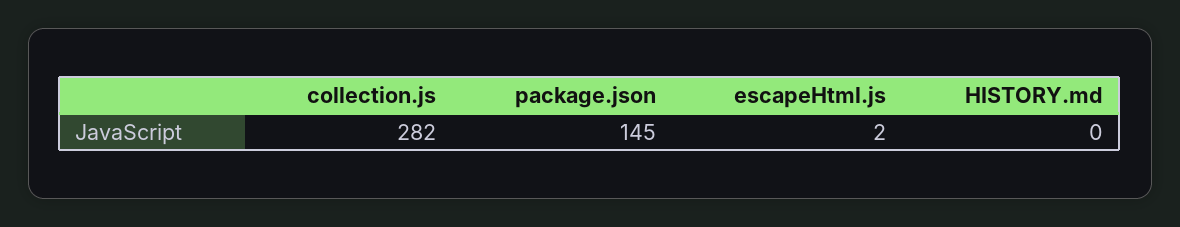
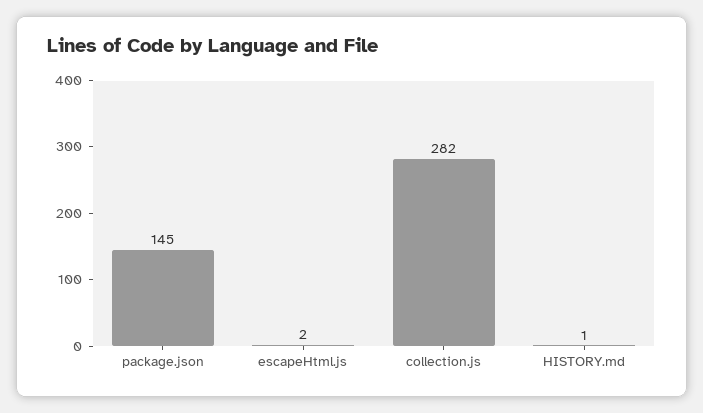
  {
    "collection.js": 282,
    "package.json": 145,
    "escapeHtml.js": 2,
-   "HISTORY.md": 0
+   "HISTORY.md": 1
  }

